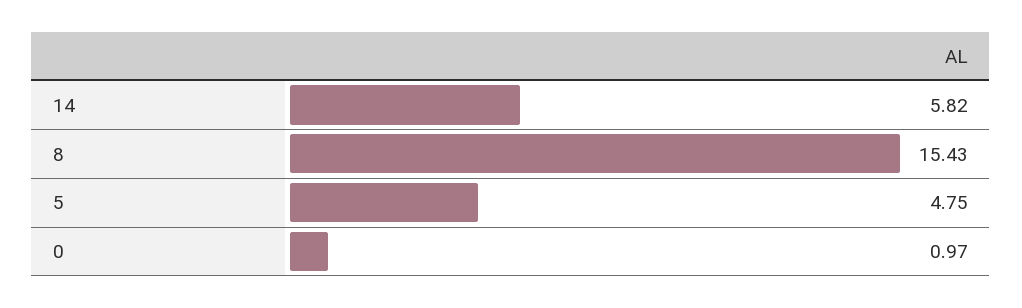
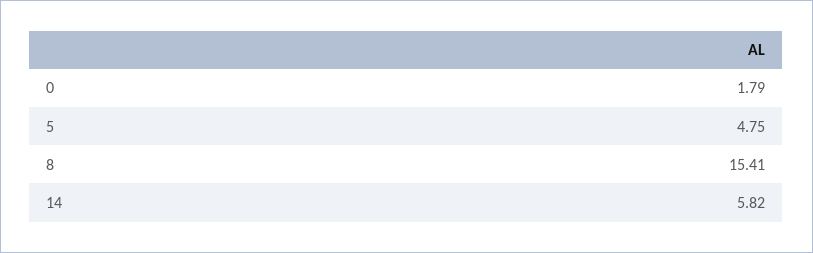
  {
    "14": 5.82,
-   "8": 15.43,
+   "8": 15.41,
    "5": 4.75,
-   "0": 0.97
+   "0": 1.79
  }

